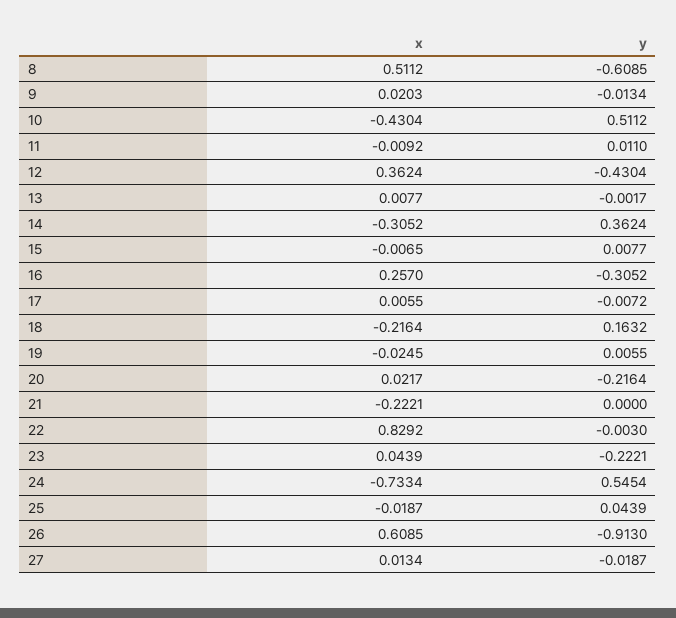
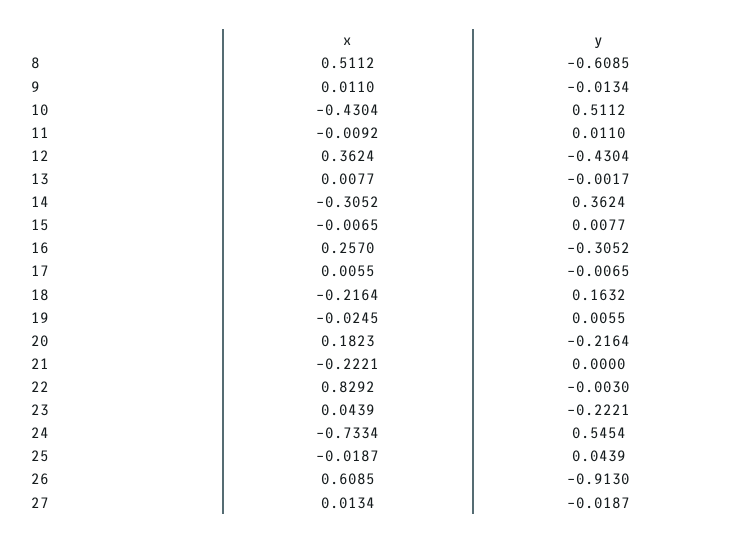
  {
    "x": {
      "8": 0.5112,
-     "9": 0.0203,
+     "9": 0.011,
      "10": -0.4304,
      "11": -0.0092,
      "12": 0.3624,
      "13": 0.0077,
      "14": -0.3052,
      "15": -0.0065,
      "16": 0.257,
      "17": 0.0055,
      "18": -0.2164,
      "19": -0.0245,
-     "20": 0.0217,
+     "20": 0.1823,
      "21": -0.2221,
      "22": 0.8292,
      "23": 0.0439,
      "24": -0.7334,
      "25": -0.0187,
      "26": 0.6085,
      "27": 0.0134
    },
    "y": {
      "8": -0.6085,
      "9": -0.0134,
      "10": 0.5112,
      "11": 0.011,
      "12": -0.4304,
      "13": -0.0017,
      "14": 0.3624,
      "15": 0.0077,
      "16": -0.3052,
-     "17": -0.0072,
+     "17": -0.0065,
      "18": 0.1632,
      "19": 0.0055,
      "20": -0.2164,
      "21": 0,
      "22": -0.003,
      "23": -0.2221,
      "24": 0.5454,
      "25": 0.0439,
      "26": -0.913,
      "27": -0.0187
    }
  }

